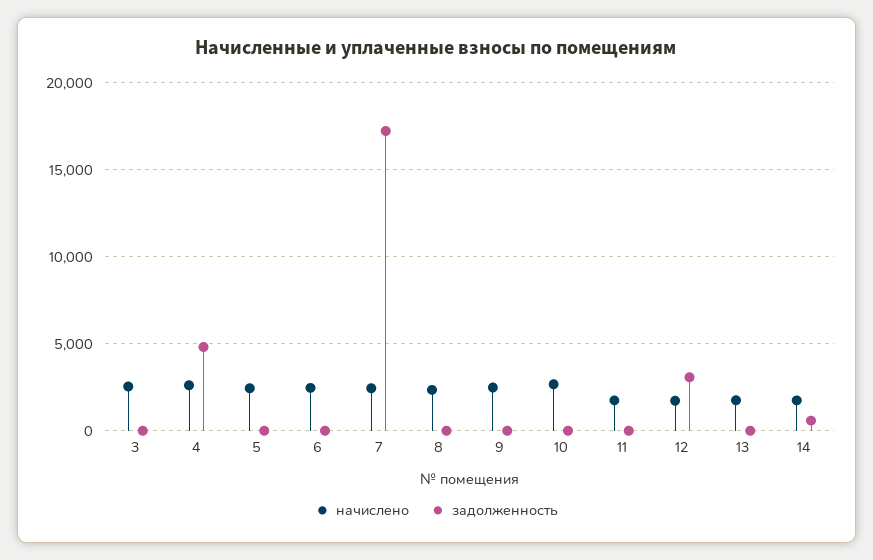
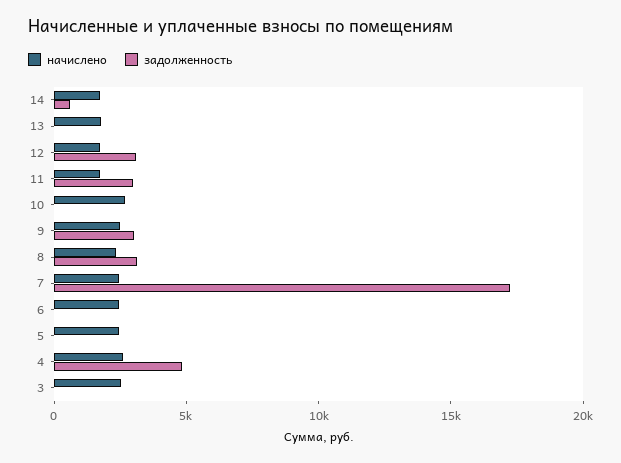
  {
    "начислено": {
      "3": 2500,
      "4": 2500,
      "5": 2500,
      "6": 2500,
      "7": 2500,
      "8": 2500,
      "9": 2500,
      "10": 2500,
      "11": 1500,
      "12": 1500,
      "13": 2000,
      "14": 1500
    },
    "задолженность": {
      "3": 0,
      "4": 5000,
      "5": 0,
      "6": 0,
      "7": 17000,
-     "8": 0,
+     "8": 3000,
-     "9": 0,
+     "9": 3000,
      "10": 0,
-     "11": 0,
+     "11": 3000,
      "12": 3000,
      "13": 0,
      "14": 500
    }
  }

